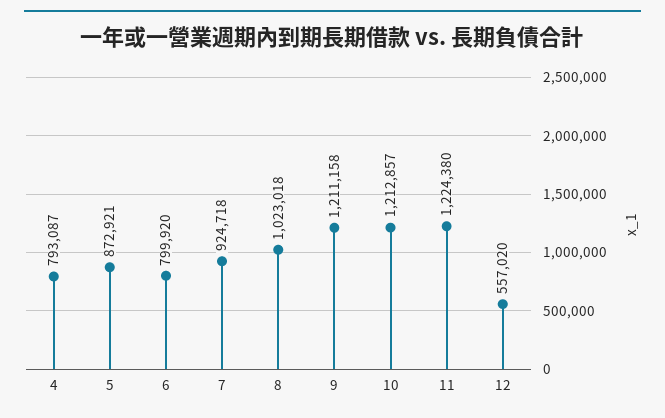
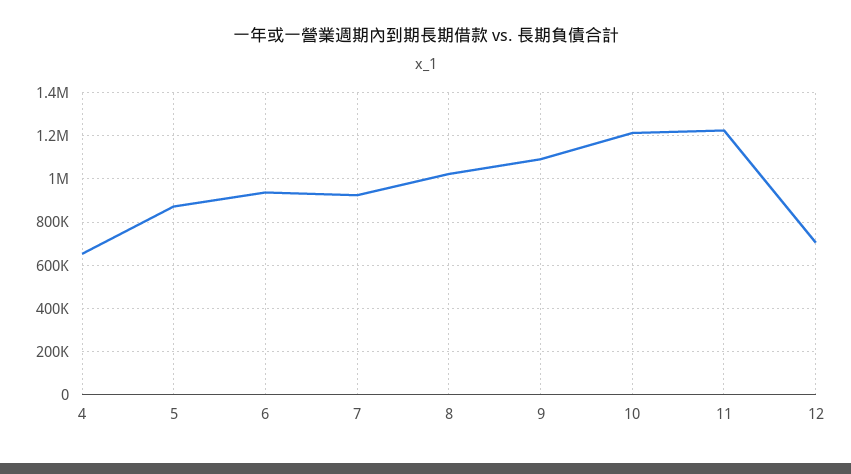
  {
-   "4": 793087,
+   "4": 650000,
    "5": 872921,
-   "6": 799920,
+   "6": 950000,
    "7": 924718,
    "8": 1023018,
-   "9": 1211158,
+   "9": 1100000,
    "10": 1212857,
    "11": 1224380,
-   "12": 557020
+   "12": 700000
  }

